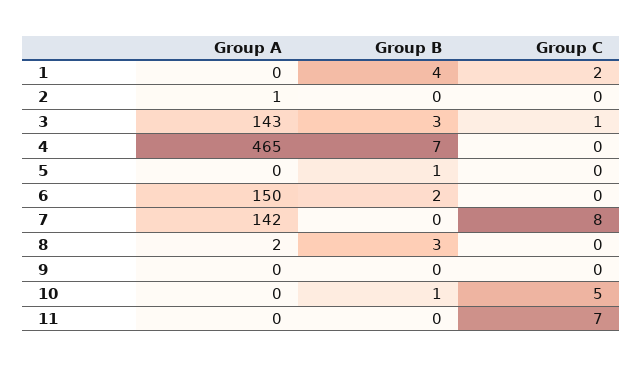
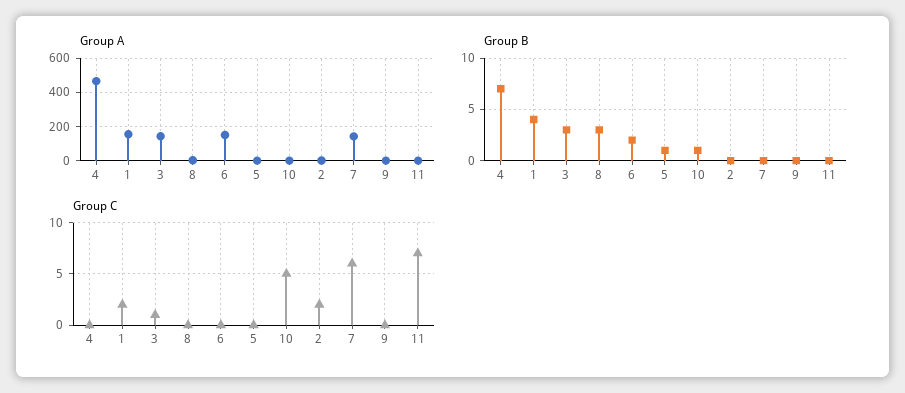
  {
    "Group A": {
-     "1": 0,
+     "1": 150,
      "2": 1,
      "3": 143,
      "4": 465,
      "5": 0,
      "6": 150,
      "7": 142,
      "8": 2,
      "9": 0,
      "10": 0,
      "11": 0
    },
    "Group B": {
      "1": 4,
      "2": 0,
      "3": 3,
      "4": 7,
      "5": 1,
      "6": 2,
      "7": 0,
      "8": 3,
      "9": 0,
      "10": 1,
      "11": 0
    },
    "Group C": {
      "1": 2,
-     "2": 0,
+     "2": 2,
      "3": 1,
      "4": 0,
      "5": 0,
      "6": 0,
-     "7": 8,
+     "7": 6,
      "8": 0,
      "9": 0,
      "10": 5,
      "11": 7
    }
  }

